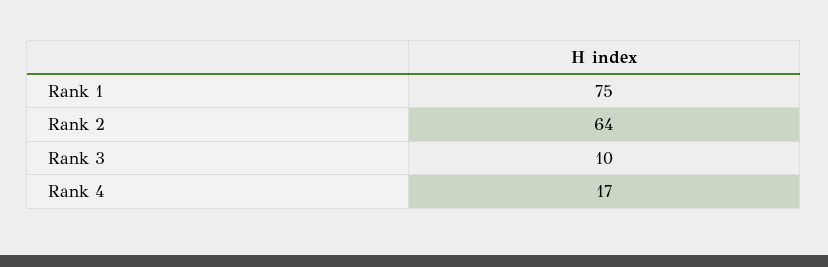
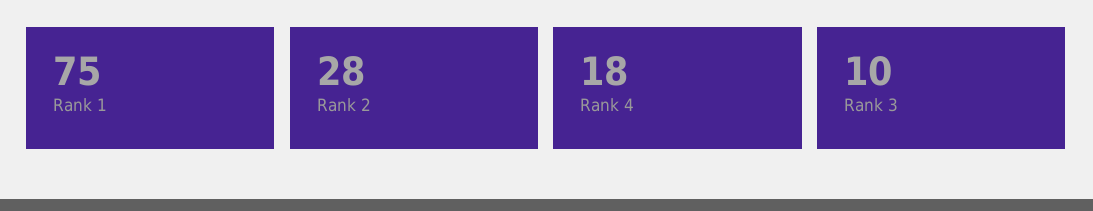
  {
    "Rank 1": 75,
-   "Rank 2": 64,
+   "Rank 2": 28,
    "Rank 3": 10,
-   "Rank 4": 17
+   "Rank 4": 18
  }

